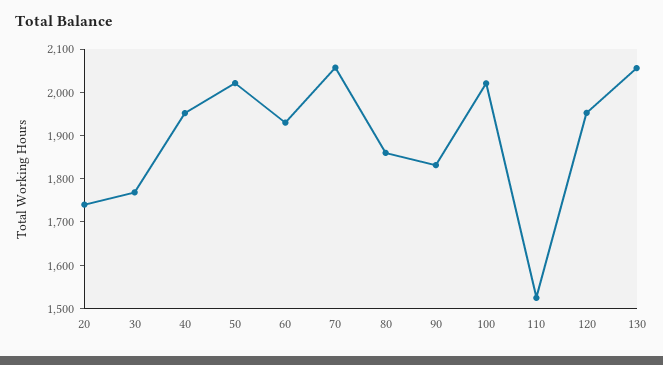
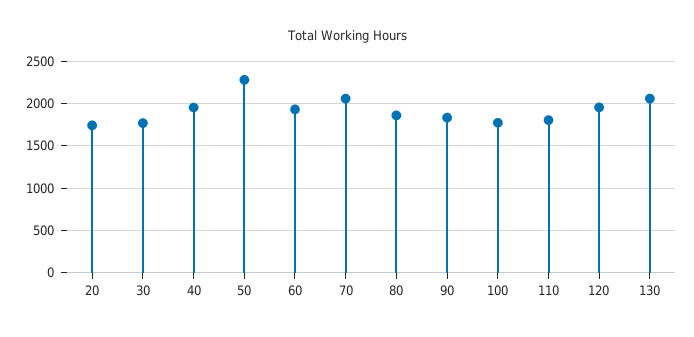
  {
    "20": 1740,
    "30": 1760,
    "40": 1960,
-   "50": 2020,
+   "50": 2300,
    "60": 1920,
    "70": 2060,
    "80": 1860,
    "90": 1840,
-   "100": 2020,
+   "100": 1800,
-   "110": 1520,
+   "110": 1800,
    "120": 1960,
    "130": 2060
  }

